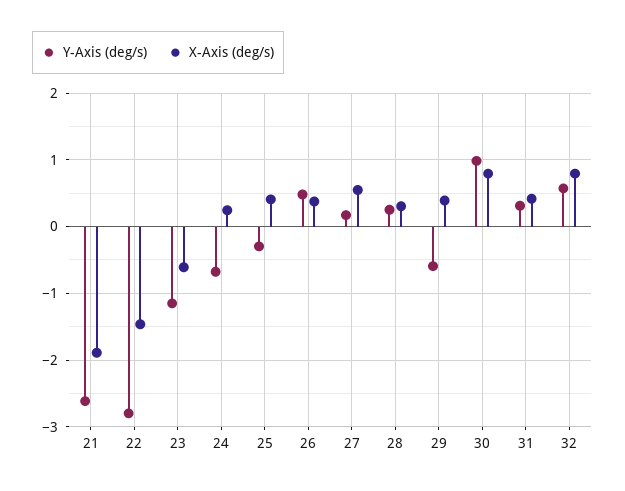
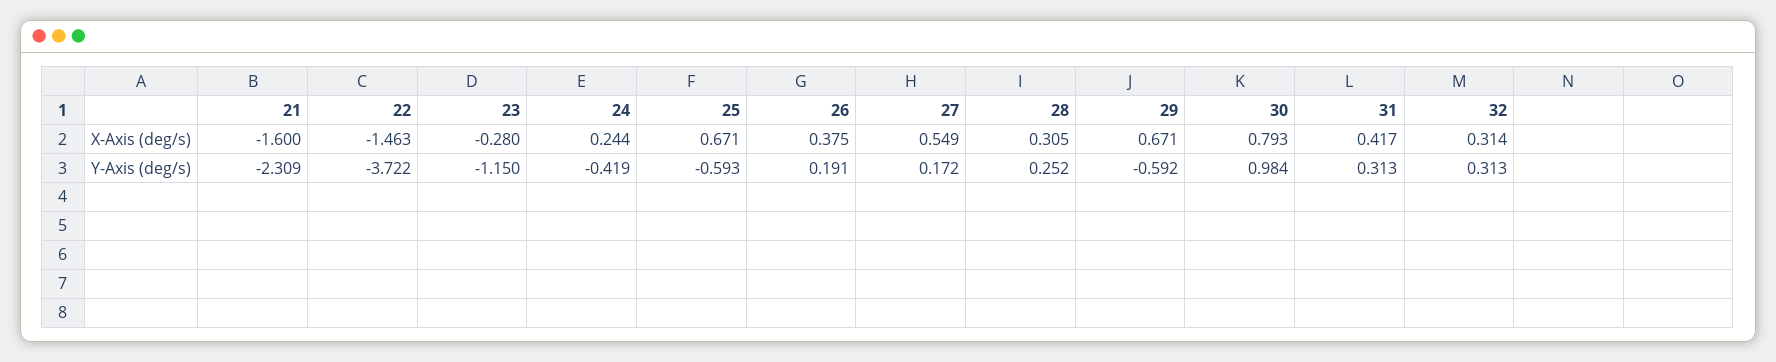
  {
    "Y-Axis (deg/s)": {
-     "21": -2.6,
+     "21": -2.309,
-     "22": -2.8,
+     "22": -3.722,
      "23": -1.15,
-     "24": -0.7,
+     "24": -0.419,
-     "25": -0.3,
+     "25": -0.593,
-     "26": 0.5,
+     "26": 0.191,
      "27": 0.172,
      "28": 0.252,
      "29": -0.592,
      "30": 0.984,
      "31": 0.313,
-     "32": 0.6
+     "32": 0.313
    },
    "X-Axis (deg/s)": {
-     "21": -1.9,
+     "21": -1.6,
      "22": -1.463,
-     "23": -0.6,
+     "23": -0.28,
      "24": 0.244,
-     "25": 0.4,
+     "25": 0.671,
      "26": 0.375,
      "27": 0.549,
      "28": 0.305,
-     "29": 0.4,
+     "29": 0.671,
      "30": 0.793,
      "31": 0.417,
-     "32": 0.8
+     "32": 0.314
    }
  }

